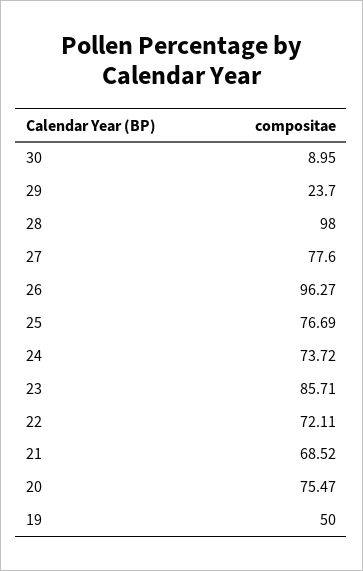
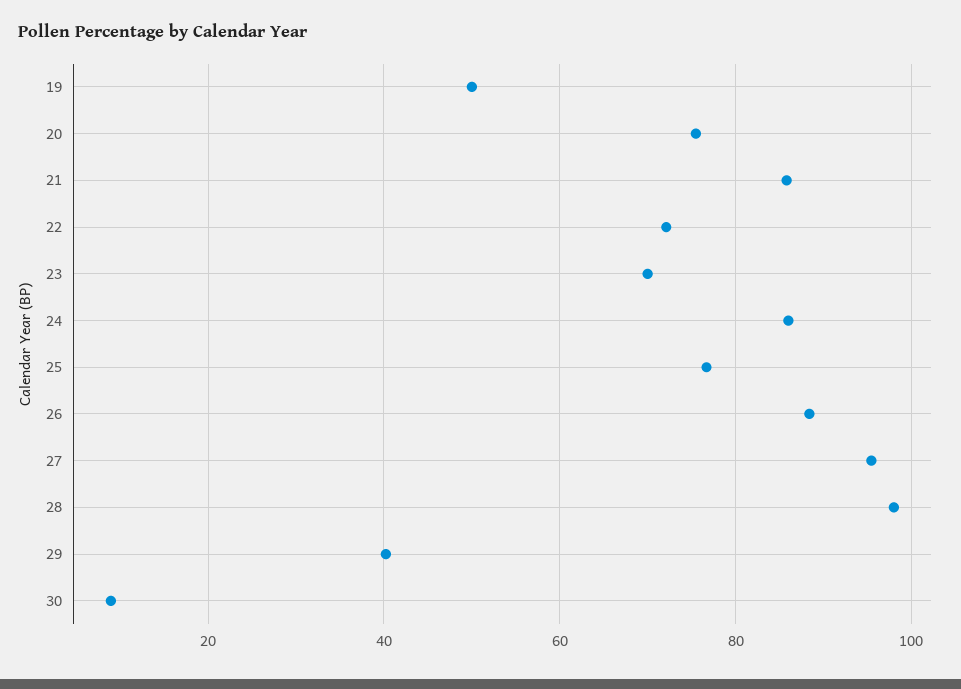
  {
    "30": 8.95,
-   "29": 23.7,
+   "29": 40,
    "28": 98,
-   "27": 77.6,
+   "27": 96,
-   "26": 96.27,
+   "26": 88,
    "25": 76.69,
-   "24": 73.72,
+   "24": 86,
-   "23": 85.71,
+   "23": 70,
    "22": 72.11,
-   "21": 68.52,
+   "21": 86,
    "20": 75.47,
    "19": 50
  }

